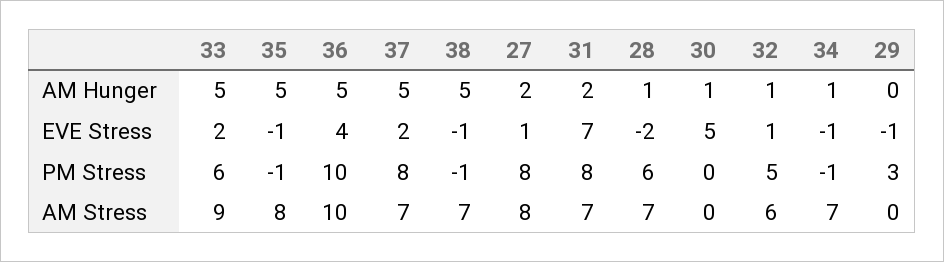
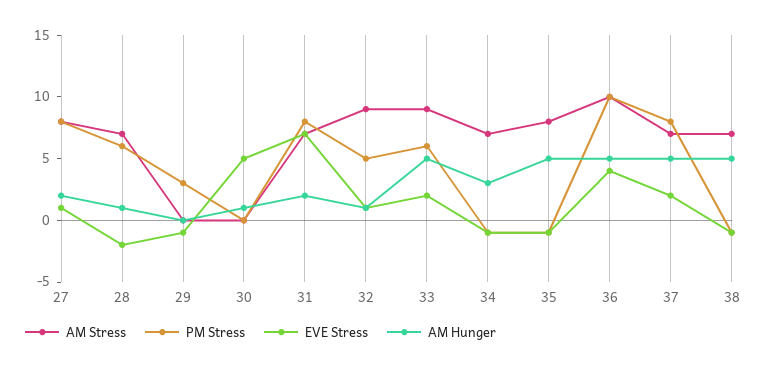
  {
    "AM Hunger": {
      "33": 5,
      "35": 5,
      "36": 5,
      "37": 5,
      "38": 5,
      "27": 2,
      "31": 2,
      "28": 1,
      "30": 1,
      "32": 1,
-     "34": 1,
+     "34": 3,
      "29": 0
    },
    "EVE Stress": {
      "33": 2,
      "35": -1,
      "36": 4,
      "37": 2,
      "38": -1,
      "27": 1,
      "31": 7,
      "28": -2,
      "30": 5,
      "32": 1,
      "34": -1,
      "29": -1
    },
    "PM Stress": {
      "33": 6,
      "35": -1,
      "36": 10,
      "37": 8,
      "38": -1,
      "27": 8,
      "31": 8,
      "28": 6,
      "30": 0,
      "32": 5,
      "34": -1,
      "29": 3
    },
    "AM Stress": {
      "33": 9,
      "35": 8,
      "36": 10,
      "37": 7,
      "38": 7,
      "27": 8,
      "31": 7,
      "28": 7,
      "30": 0,
-     "32": 6,
+     "32": 9,
      "34": 7,
      "29": 0
    }
  }

